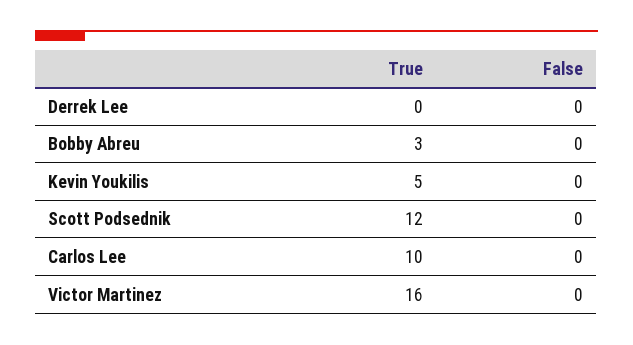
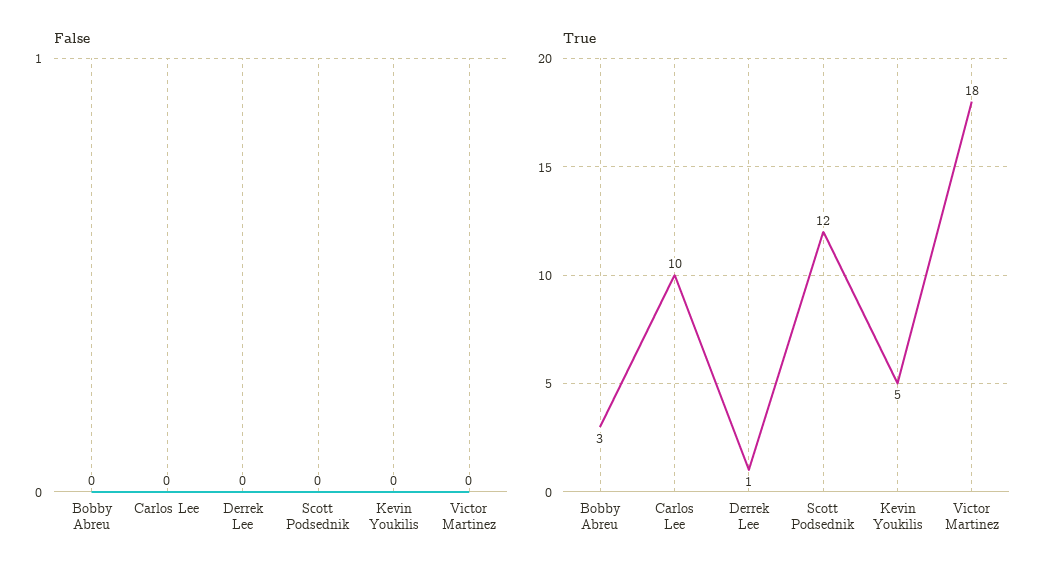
  {
    "True": {
-     "Derrek Lee": 0,
+     "Derrek Lee": 1,
      "Bobby Abreu": 3,
      "Kevin Youkilis": 5,
      "Scott Podsednik": 12,
      "Carlos Lee": 10,
-     "Victor Martinez": 16
+     "Victor Martinez": 18
    },
    "False": {
      "Derrek Lee": 0,
      "Bobby Abreu": 0,
      "Kevin Youkilis": 0,
      "Scott Podsednik": 0,
      "Carlos Lee": 0,
      "Victor Martinez": 0
    }
  }

